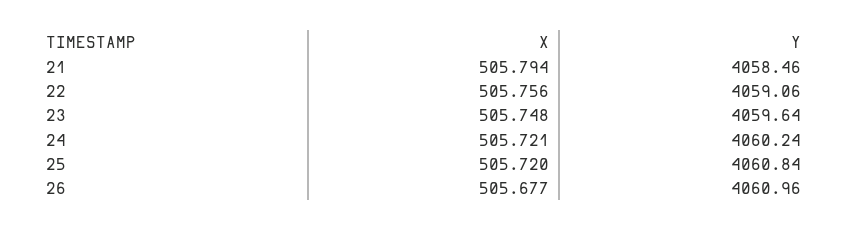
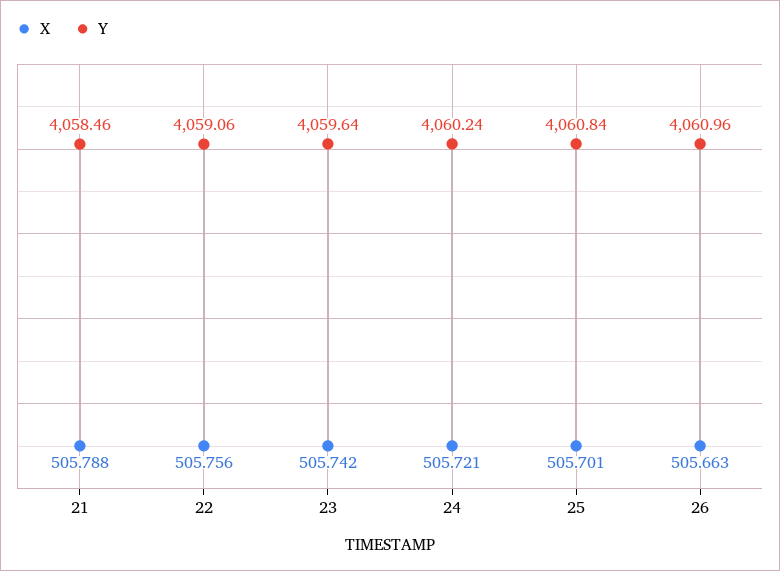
  {
    "X": {
-     "21": 505.794,
+     "21": 505.788,
      "22": 505.756,
-     "23": 505.748,
+     "23": 505.742,
      "24": 505.721,
-     "25": 505.72,
+     "25": 505.701,
-     "26": 505.677
+     "26": 505.663
    },
    "Y": {
      "21": 4058.46,
      "22": 4059.06,
      "23": 4059.64,
      "24": 4060.24,
      "25": 4060.84,
      "26": 4060.96
    }
  }

